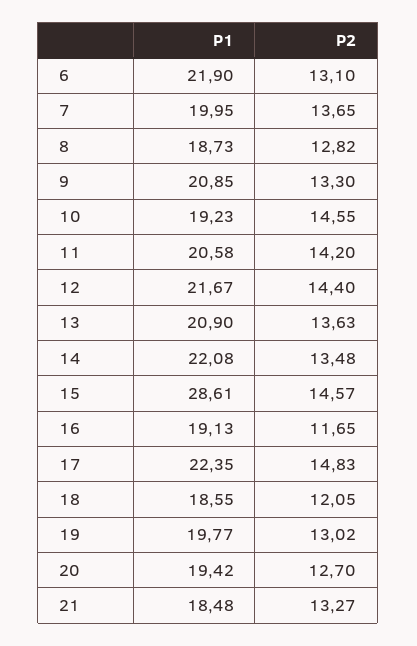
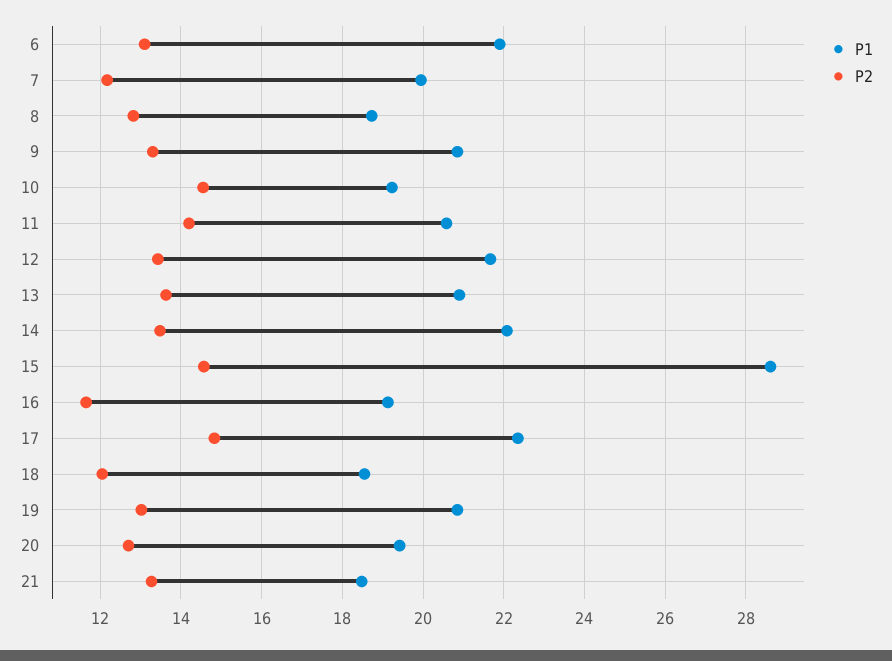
  {
    "P1": {
      "6": 21.9,
      "7": 19.95,
      "8": 18.73,
      "9": 20.85,
      "10": 19.23,
      "11": 20.58,
      "12": 21.67,
      "13": 20.9,
      "14": 22.08,
      "15": 28.61,
      "16": 19.13,
      "17": 22.35,
      "18": 18.55,
-     "19": 19.77,
+     "19": 20.8,
      "20": 19.42,
      "21": 18.48
    },
    "P2": {
      "6": 13.1,
-     "7": 13.65,
+     "7": 12.2,
      "8": 12.82,
      "9": 13.3,
      "10": 14.55,
      "11": 14.2,
-     "12": 14.4,
+     "12": 13.4,
      "13": 13.63,
      "14": 13.48,
      "15": 14.57,
      "16": 11.65,
      "17": 14.83,
      "18": 12.05,
      "19": 13.02,
      "20": 12.7,
      "21": 13.27
    }
  }

